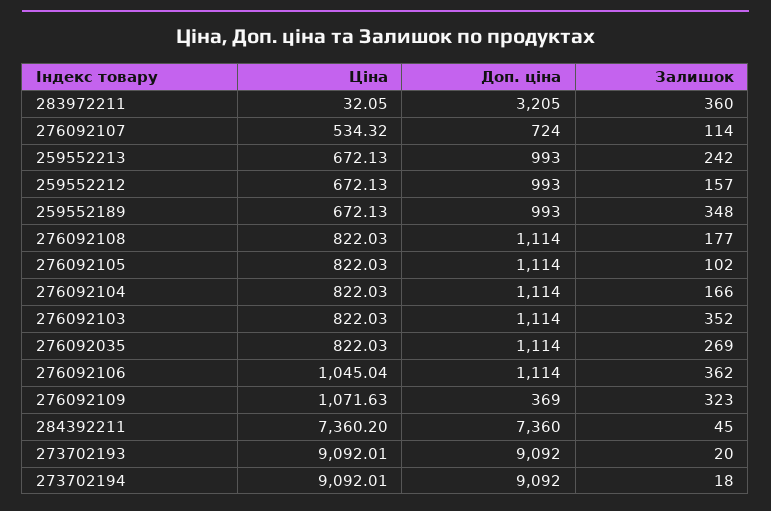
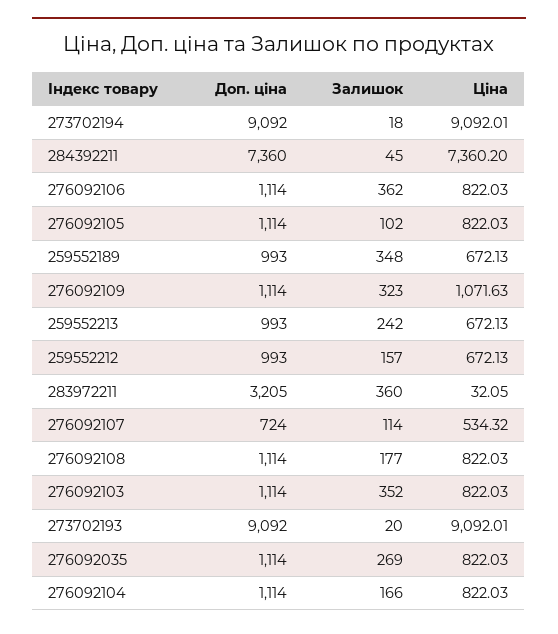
  {
    "Ціна": {
      "283972211": 32.05,
      "276092107": 534.32,
      "259552213": 672.13,
      "259552212": 672.13,
      "259552189": 672.13,
      "276092108": 822.03,
      "276092105": 822.03,
      "276092104": 822.03,
      "276092103": 822.03,
      "276092035": 822.03,
-     "276092106": 1045.04,
+     "276092106": 822.03,
      "276092109": 1071.63,
      "284392211": 7360.2,
      "273702193": 9092.01,
      "273702194": 9092.01
    },
    "Доп. ціна": {
      "283972211": 3205,
      "276092107": 724,
      "259552213": 993,
      "259552212": 993,
      "259552189": 993,
      "276092108": 1114,
      "276092105": 1114,
      "276092104": 1114,
      "276092103": 1114,
      "276092035": 1114,
      "276092106": 1114,
-     "276092109": 369,
+     "276092109": 1114,
      "284392211": 7360,
      "273702193": 9092,
      "273702194": 9092
    },
    "Залишок": {
      "283972211": 360,
      "276092107": 114,
      "259552213": 242,
      "259552212": 157,
      "259552189": 348,
      "276092108": 177,
      "276092105": 102,
      "276092104": 166,
      "276092103": 352,
      "276092035": 269,
      "276092106": 362,
      "276092109": 323,
      "284392211": 45,
      "273702193": 20,
      "273702194": 18
    }
  }

